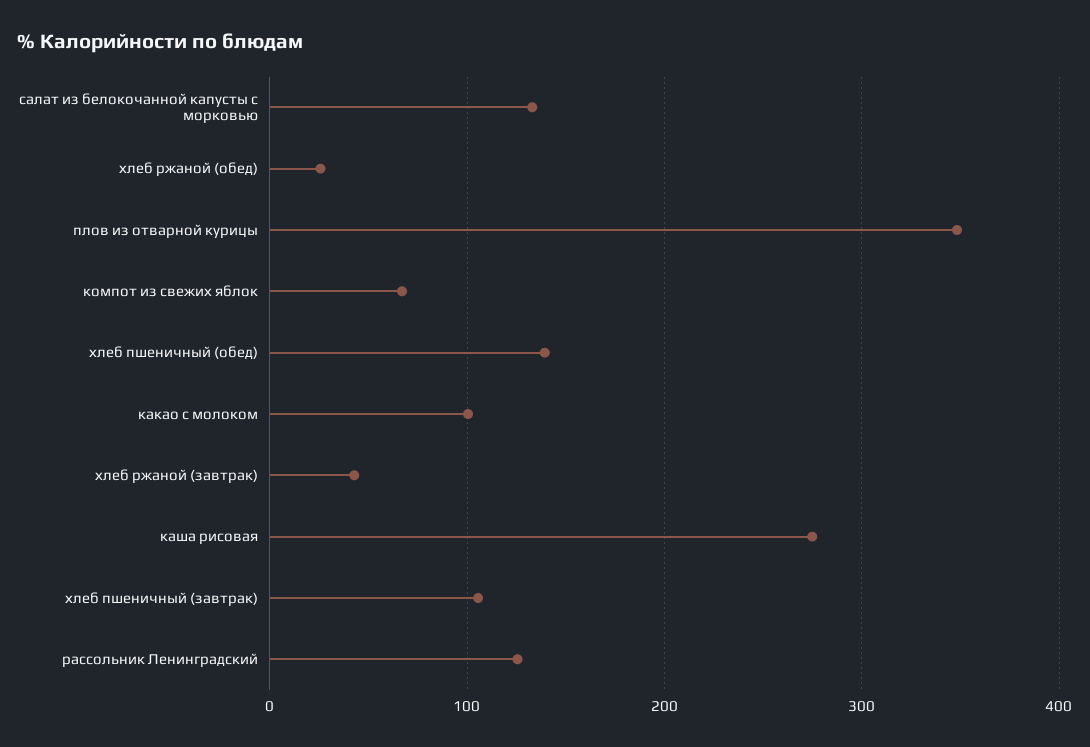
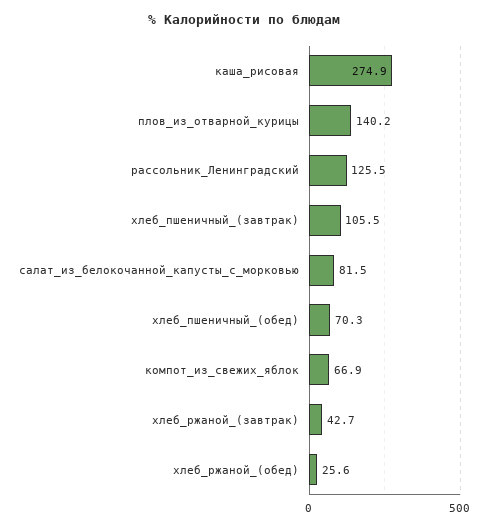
  {
-   "салат из белокочанной капусты с морковью": 130,
+   "салат из белокочанной капусты с морковью": 81.5,
    "хлеб ржаной (обед)": 25.6,
-   "плов из отварной курицы": 350,
+   "плов из отварной курицы": 140.2,
    "компот из свежих яблок": 66.9,
-   "хлеб пшеничный (обед)": 140,
+   "хлеб пшеничный (обед)": 70.3,
-   "какао с молоком": 100,
    "хлеб ржаной (завтрак)": 42.7,
    "каша рисовая": 274.9,
    "хлеб пшеничный (завтрак)": 105.5,
    "рассольник Ленинградский": 125.5
  }

